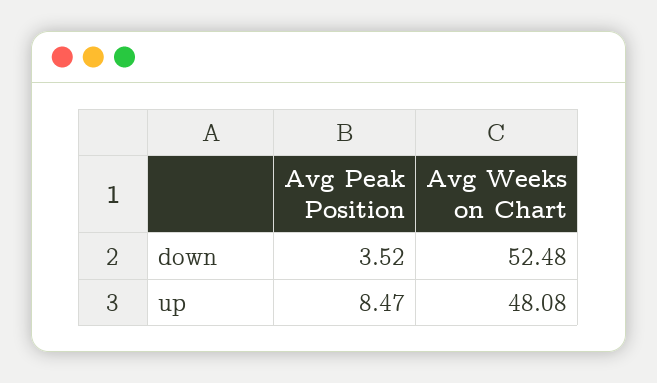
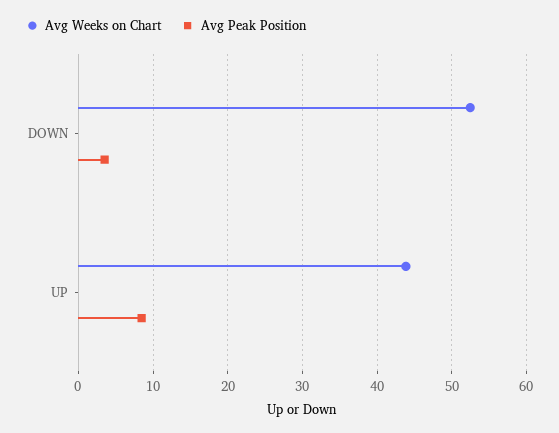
  {
    "Avg Peak Position": {
      "down": 3.52,
      "up": 8.47
    },
    "Avg Weeks on Chart": {
      "down": 52.48,
-     "up": 48.08
+     "up": 44
    }
  }

